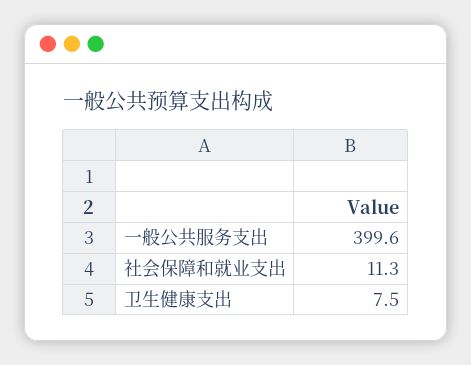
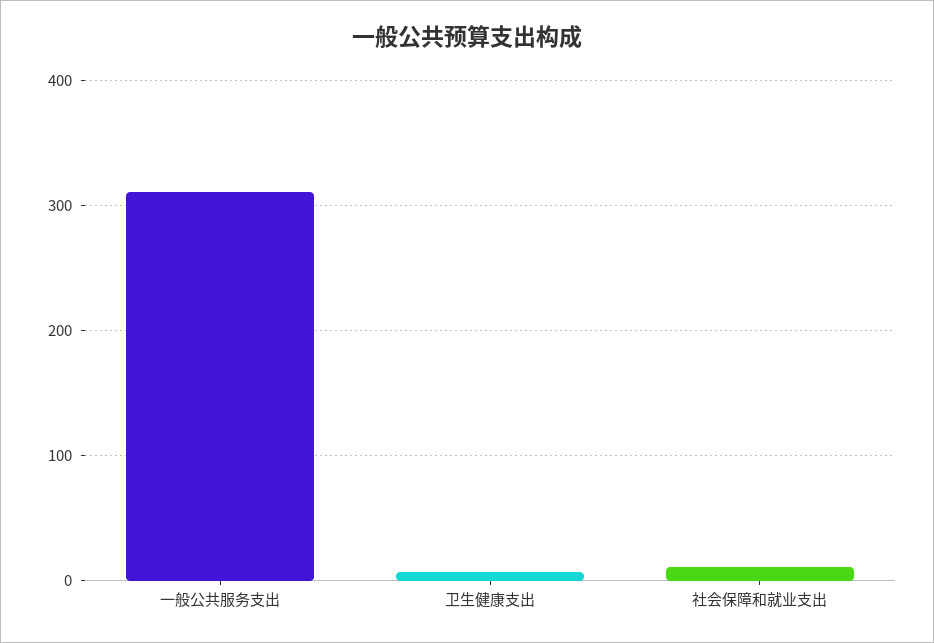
  {
-   "一般公共服务支出": 399.6,
+   "一般公共服务支出": 310,
    "社会保障和就业支出": 11.3,
    "卫生健康支出": 7.5
  }

